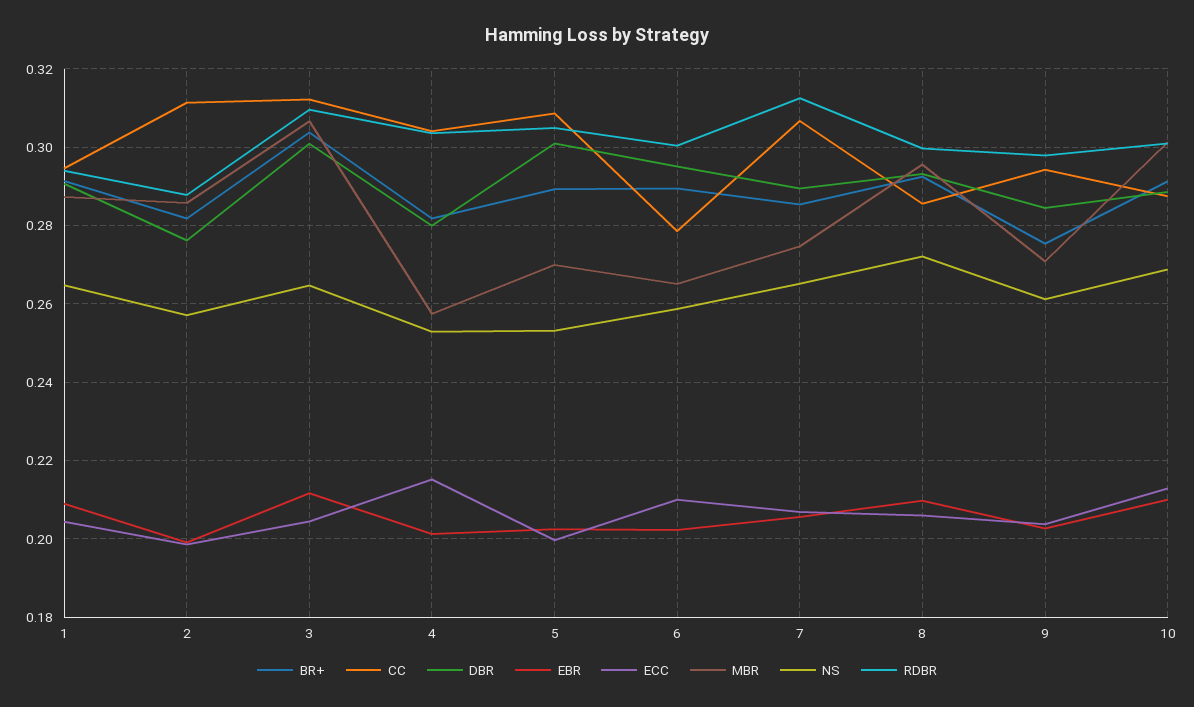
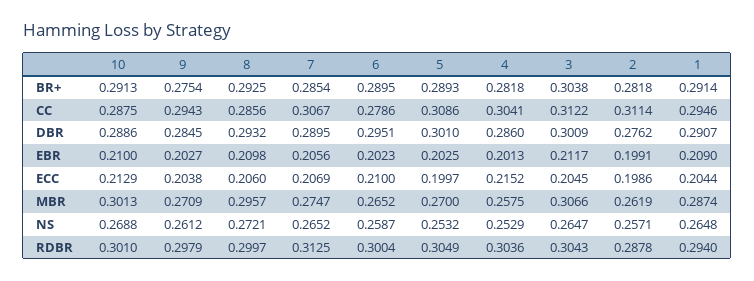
  {
    "BR+": {
      "1": 0.2914,
      "2": 0.2818,
      "3": 0.3038,
      "4": 0.2818,
      "5": 0.2893,
      "6": 0.2895,
      "7": 0.2854,
      "8": 0.2925,
      "9": 0.2754,
      "10": 0.2913
    },
    "CC": {
      "1": 0.2946,
      "2": 0.3114,
      "3": 0.3122,
      "4": 0.3041,
      "5": 0.3086,
      "6": 0.2786,
      "7": 0.3067,
      "8": 0.2856,
      "9": 0.2943,
      "10": 0.2875
    },
    "DBR": {
      "1": 0.2907,
      "2": 0.2762,
      "3": 0.3009,
-     "4": 0.28,
+     "4": 0.286,
      "5": 0.301,
      "6": 0.2951,
      "7": 0.2895,
      "8": 0.2932,
      "9": 0.2845,
      "10": 0.2886
    },
    "EBR": {
      "1": 0.209,
      "2": 0.1991,
      "3": 0.2117,
      "4": 0.2013,
      "5": 0.2025,
      "6": 0.2023,
      "7": 0.2056,
      "8": 0.2098,
      "9": 0.2027,
      "10": 0.21
    },
    "ECC": {
      "1": 0.2044,
      "2": 0.1986,
      "3": 0.2045,
      "4": 0.2152,
      "5": 0.1997,
      "6": 0.21,
      "7": 0.2069,
      "8": 0.206,
      "9": 0.2038,
      "10": 0.2129
    },
    "MBR": {
      "1": 0.2874,
-     "2": 0.286,
+     "2": 0.2619,
      "3": 0.3066,
      "4": 0.2575,
      "5": 0.27,
      "6": 0.2652,
      "7": 0.2747,
      "8": 0.2957,
      "9": 0.2709,
      "10": 0.3013
    },
    "NS": {
      "1": 0.2648,
      "2": 0.2571,
      "3": 0.2647,
      "4": 0.2529,
      "5": 0.2532,
      "6": 0.2587,
      "7": 0.2652,
      "8": 0.2721,
      "9": 0.2612,
      "10": 0.2688
    },
    "RDBR": {
      "1": 0.294,
      "2": 0.2878,
-     "3": 0.31,
+     "3": 0.3043,
      "4": 0.3036,
      "5": 0.3049,
      "6": 0.3004,
      "7": 0.3125,
      "8": 0.2997,
      "9": 0.2979,
      "10": 0.301
    }
  }

